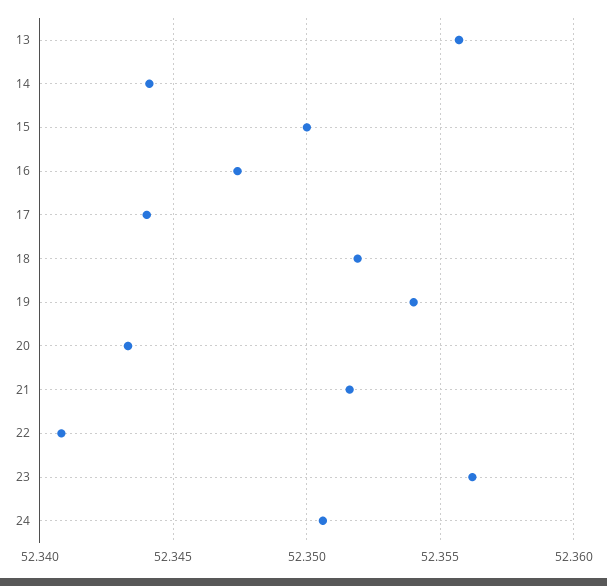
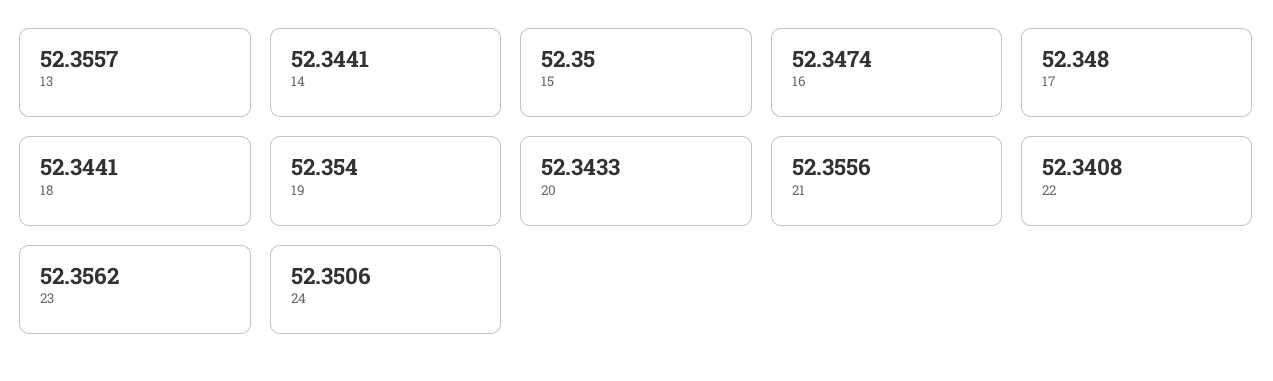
  {
    "13": 52.3557,
    "14": 52.3441,
    "15": 52.35,
    "16": 52.3474,
-   "17": 52.344,
+   "17": 52.348,
-   "18": 52.352,
+   "18": 52.3441,
    "19": 52.354,
    "20": 52.3433,
-   "21": 52.3515,
+   "21": 52.3556,
    "22": 52.3408,
    "23": 52.3562,
    "24": 52.3506
  }

